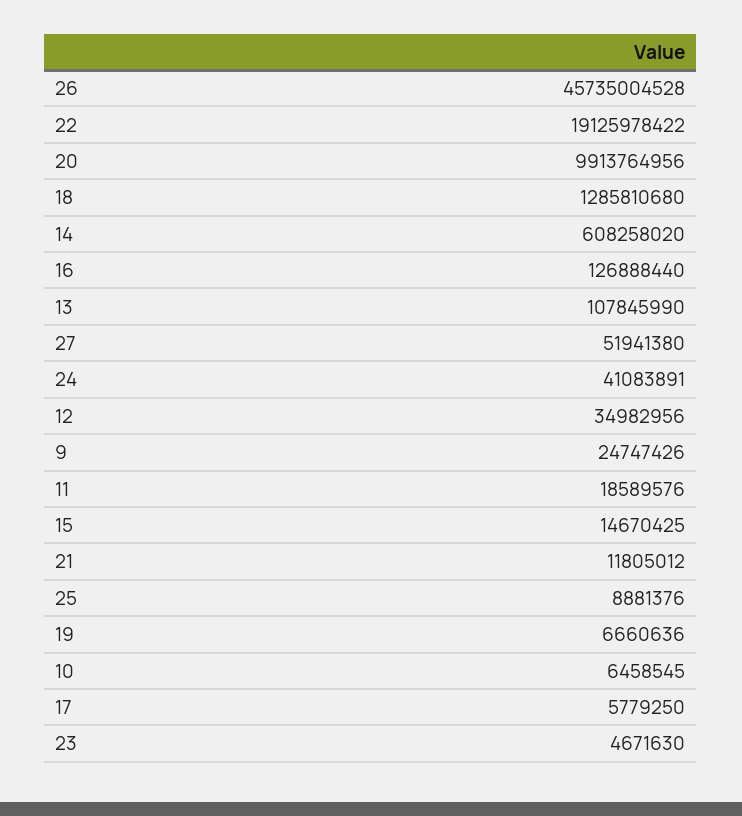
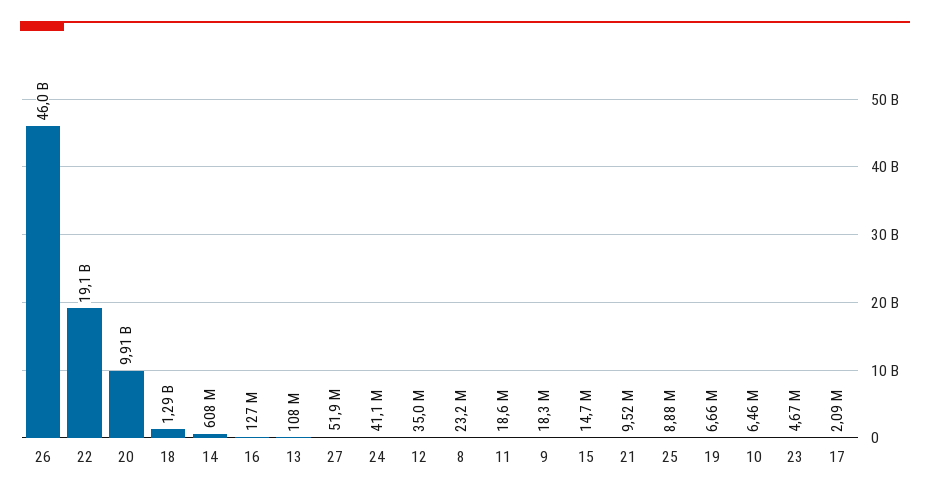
  {
-   "26": 45735004528,
+   "26": 46000000000,
    "22": 19125978422,
    "20": 9913764956,
    "18": 1285810680,
    "14": 608258020,
    "16": 126888440,
    "13": 107845990,
    "27": 51941380,
    "24": 41083891,
    "12": 34982956,
-   "9": 24747426,
+   "9": 18300000,
    "11": 18589576,
    "15": 14670425,
-   "21": 11805012,
+   "21": 9520000,
    "25": 8881376,
    "19": 6660636,
    "10": 6458545,
-   "17": 5779250,
+   "17": 2090000,
-   "23": 4671630
+   "23": 4671630,
+   "8": 23200000
  }

